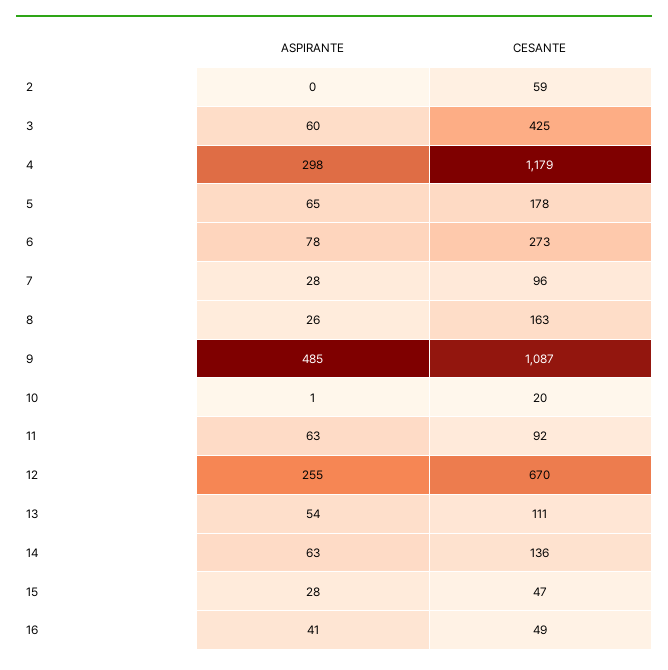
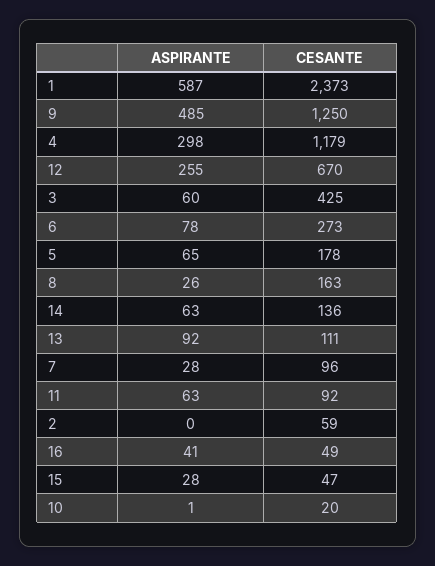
  {
    "ASPIRANTE": {
      "2": 0,
      "3": 60,
      "4": 298,
      "5": 65,
      "6": 78,
      "7": 28,
      "8": 26,
      "9": 485,
      "10": 1,
      "11": 63,
      "12": 255,
-     "13": 54,
+     "13": 92,
      "14": 63,
      "15": 28,
-     "16": 41
+     "16": 41,
+     "1": 587
    },
    "CESANTE": {
      "2": 59,
      "3": 425,
      "4": 1179,
      "5": 178,
      "6": 273,
      "7": 96,
      "8": 163,
-     "9": 1087,
+     "9": 1250,
      "10": 20,
      "11": 92,
      "12": 670,
      "13": 111,
      "14": 136,
      "15": 47,
-     "16": 49
+     "16": 49,
+     "1": 2373
    }
  }

